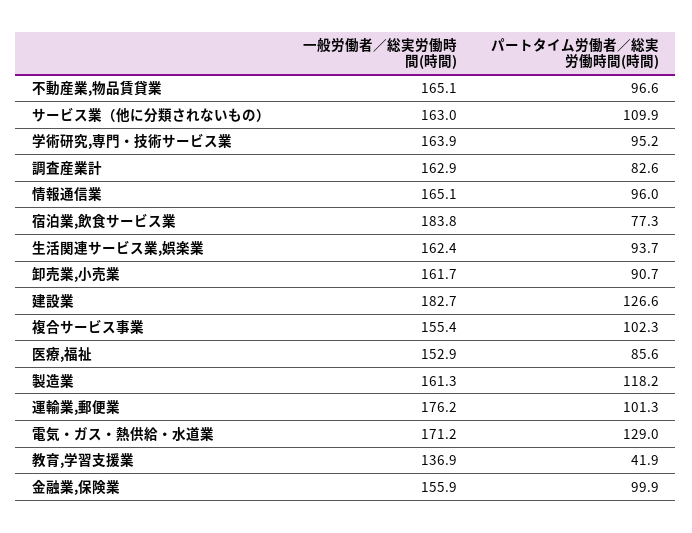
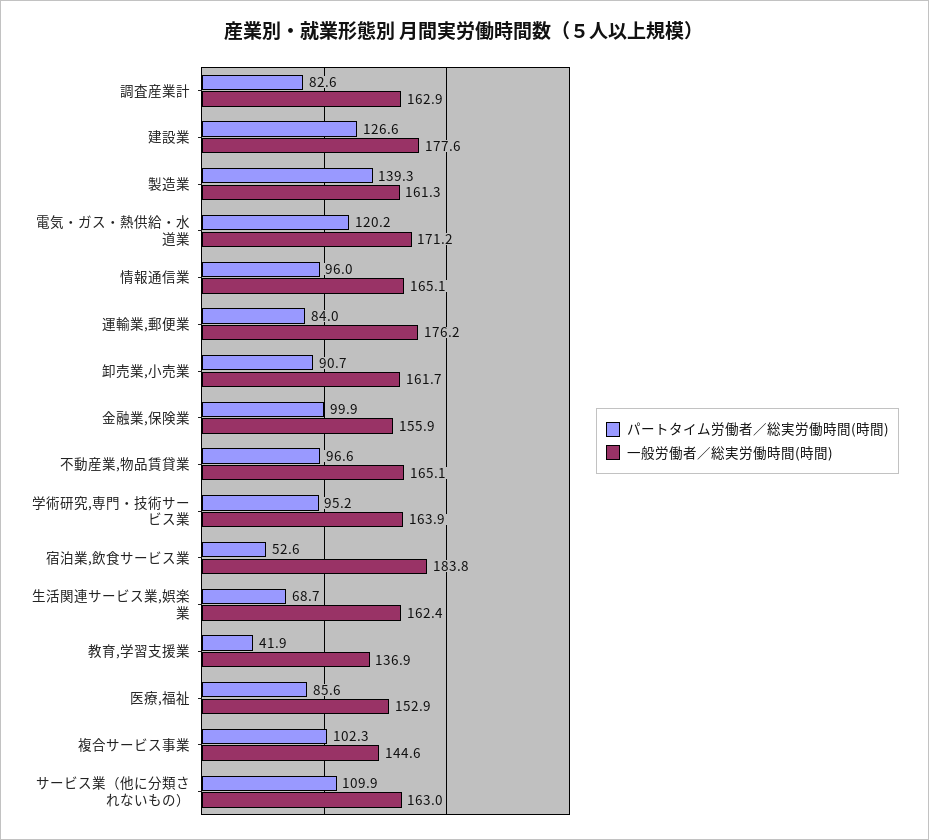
  {
    "一般労働者／総実労働時間(時間)": {
      "不動産業,物品賃貸業": 165.1,
      "サービス業（他に分類されないもの）": 163,
      "学術研究,専門・技術サービス業": 163.9,
      "調査産業計": 162.9,
      "情報通信業": 165.1,
      "宿泊業,飲食サービス業": 183.8,
      "生活関連サービス業,娯楽業": 162.4,
      "卸売業,小売業": 161.7,
-     "建設業": 182.7,
+     "建設業": 177.6,
-     "複合サービス事業": 155.4,
+     "複合サービス事業": 144.6,
      "医療,福祉": 152.9,
      "製造業": 161.3,
      "運輸業,郵便業": 176.2,
      "電気・ガス・熱供給・水道業": 171.2,
      "教育,学習支援業": 136.9,
      "金融業,保険業": 155.9
    },
    "パートタイム労働者／総実労働時間(時間)": {
      "不動産業,物品賃貸業": 96.6,
      "サービス業（他に分類されないもの）": 109.9,
      "学術研究,専門・技術サービス業": 95.2,
      "調査産業計": 82.6,
      "情報通信業": 96,
-     "宿泊業,飲食サービス業": 77.3,
+     "宿泊業,飲食サービス業": 52.6,
-     "生活関連サービス業,娯楽業": 93.7,
+     "生活関連サービス業,娯楽業": 68.7,
      "卸売業,小売業": 90.7,
      "建設業": 126.6,
      "複合サービス事業": 102.3,
      "医療,福祉": 85.6,
-     "製造業": 118.2,
+     "製造業": 139.3,
-     "運輸業,郵便業": 101.3,
+     "運輸業,郵便業": 84,
-     "電気・ガス・熱供給・水道業": 129,
+     "電気・ガス・熱供給・水道業": 120.2,
      "教育,学習支援業": 41.9,
      "金融業,保険業": 99.9
    }
  }

